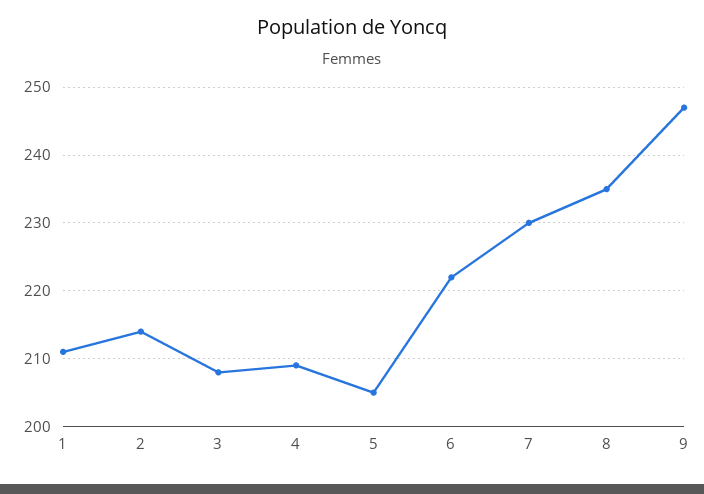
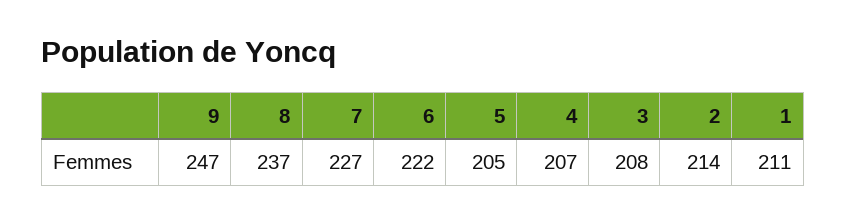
  {
    "1": 211,
    "2": 214,
    "3": 208,
-   "4": 209,
+   "4": 207,
    "5": 205,
    "6": 222,
-   "7": 230,
+   "7": 227,
-   "8": 235,
+   "8": 237,
    "9": 247
  }

